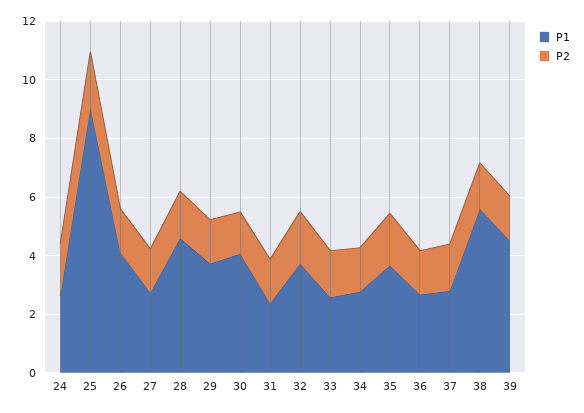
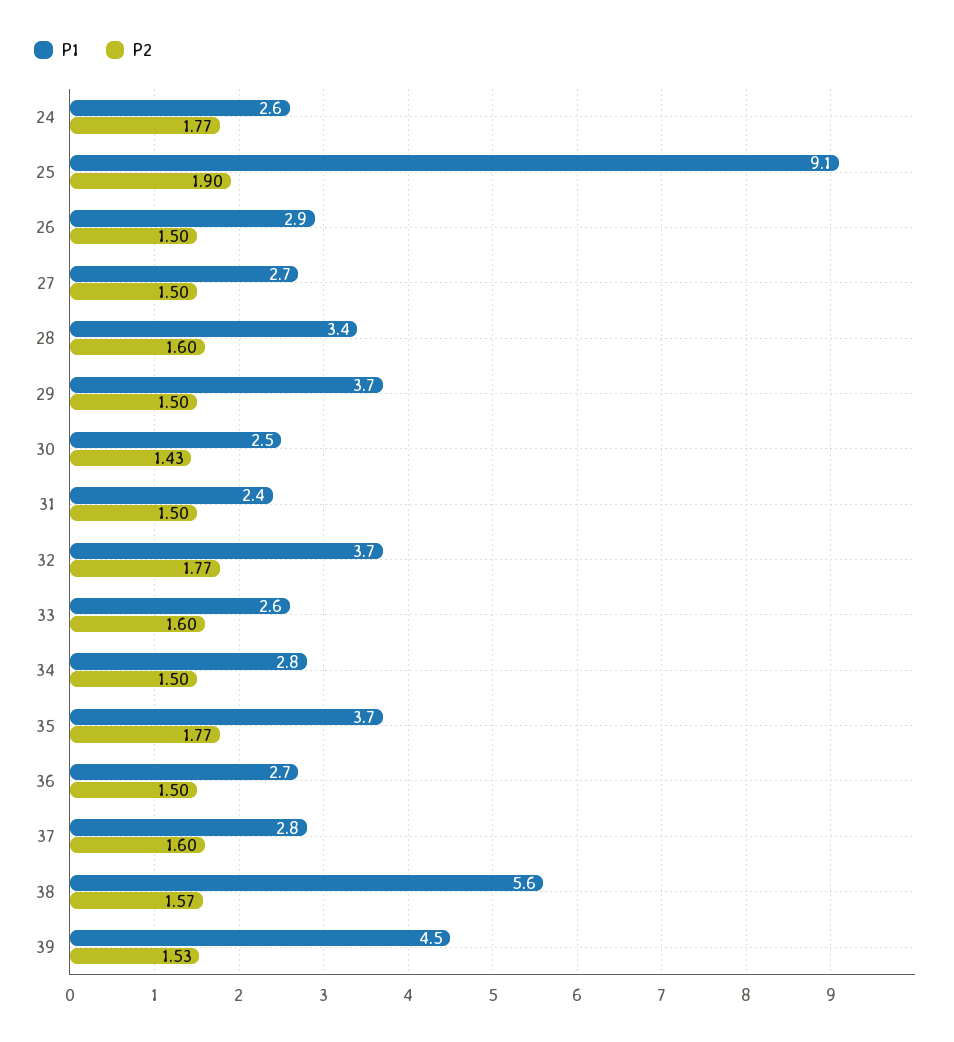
  {
    "P1": {
      "24": 2.6,
      "25": 9.1,
-     "26": 4,
+     "26": 2.9,
      "27": 2.7,
-     "28": 4.5,
+     "28": 3.4,
      "29": 3.7,
-     "30": 4,
+     "30": 2.5,
      "31": 2.4,
      "32": 3.7,
      "33": 2.6,
      "34": 2.8,
      "35": 3.7,
      "36": 2.7,
      "37": 2.8,
      "38": 5.6,
      "39": 4.5
    },
    "P2": {
      "24": 1.77,
      "25": 1.9,
      "26": 1.5,
      "27": 1.5,
      "28": 1.6,
      "29": 1.5,
      "30": 1.43,
      "31": 1.5,
      "32": 1.77,
      "33": 1.6,
      "34": 1.5,
      "35": 1.77,
      "36": 1.5,
      "37": 1.6,
      "38": 1.57,
      "39": 1.53
    }
  }

